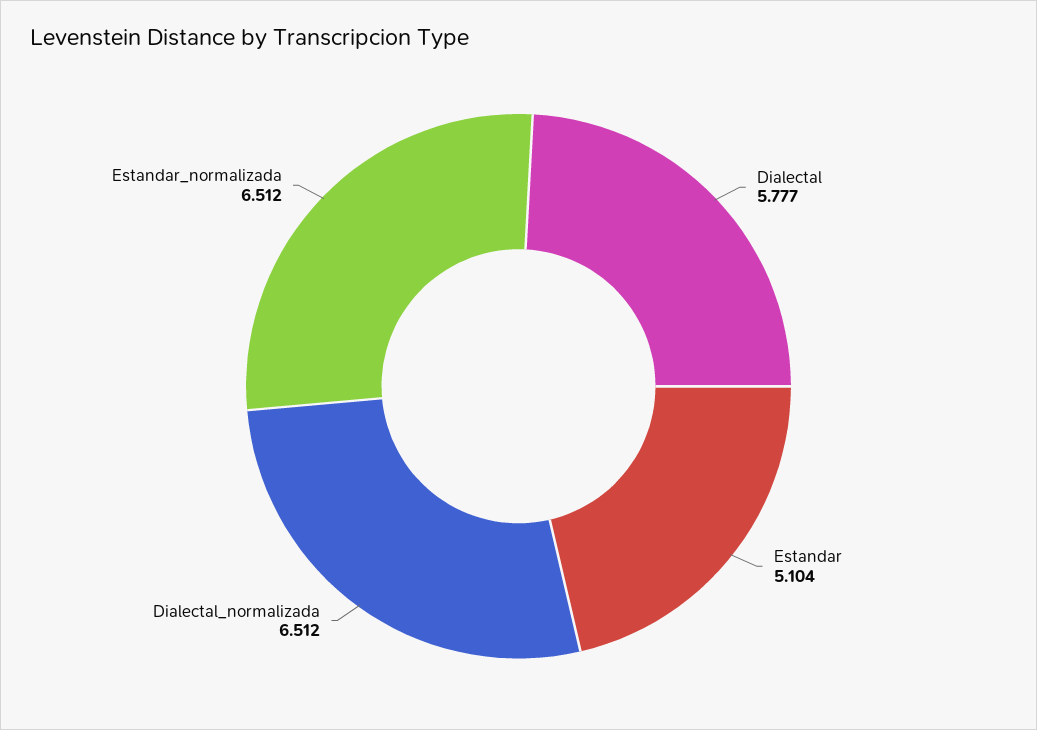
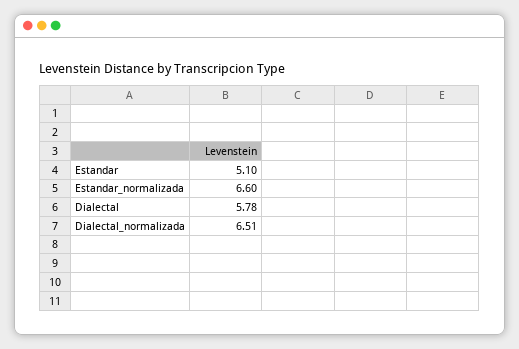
  {
    "Dialectal": 5.777,
    "Estandar": 5.104,
    "Dialectal_normalizada": 6.512,
-   "Estandar_normalizada": 6.512
+   "Estandar_normalizada": 6.6
  }

